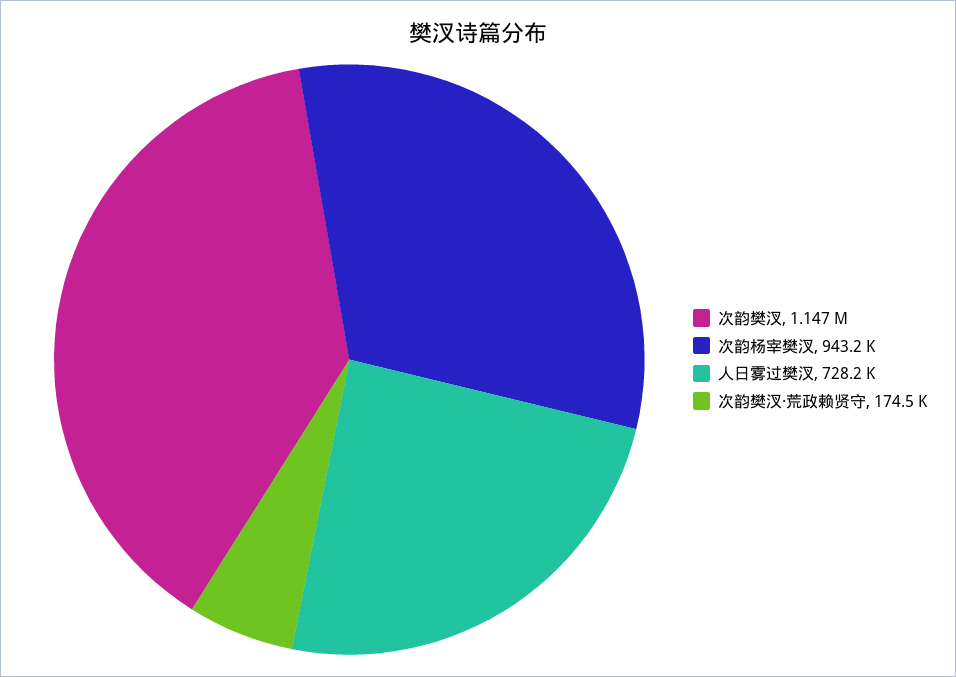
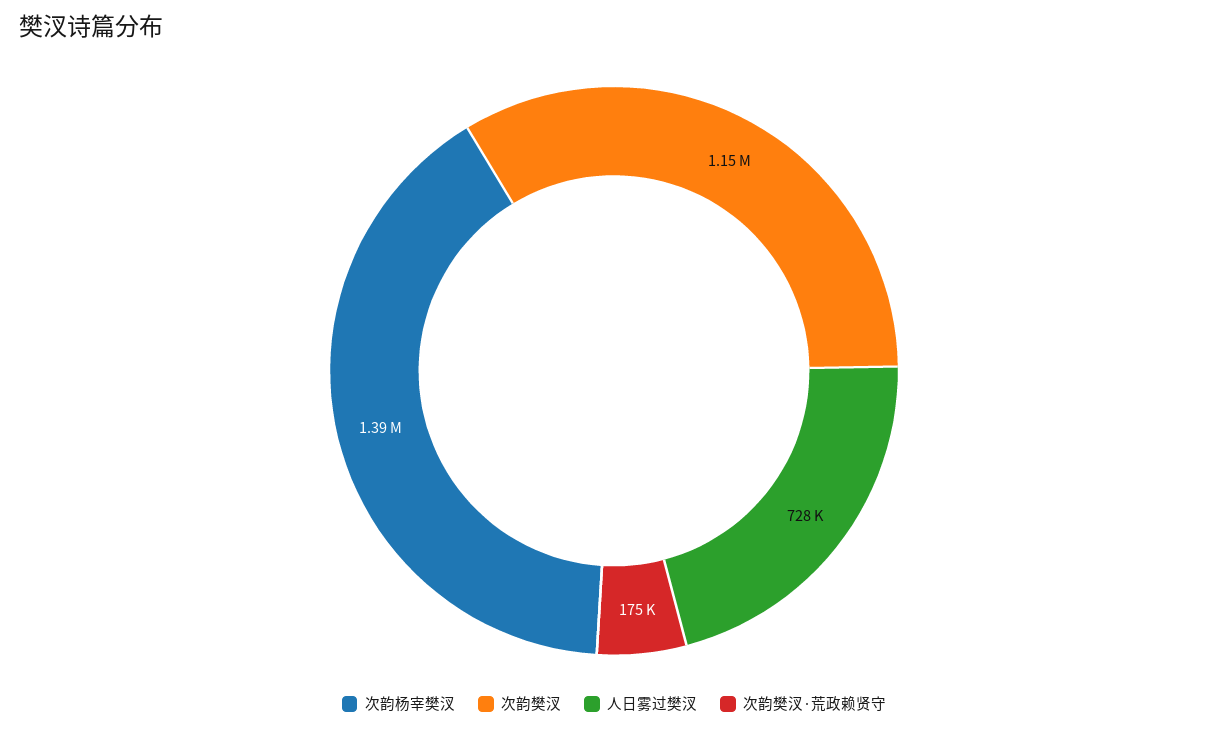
  {
    "次韵樊汊": 1147000,
-   "次韵杨宰樊汊": 943200,
+   "次韵杨宰樊汊": 1390000,
    "人日雾过樊汊": 728200,
    "次韵樊汊·荒政赖贤守": 174500
  }

